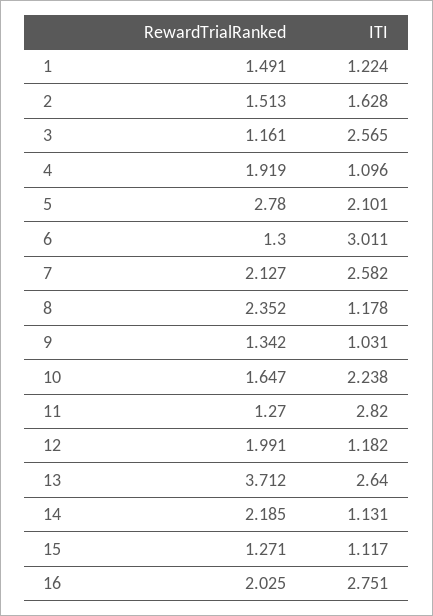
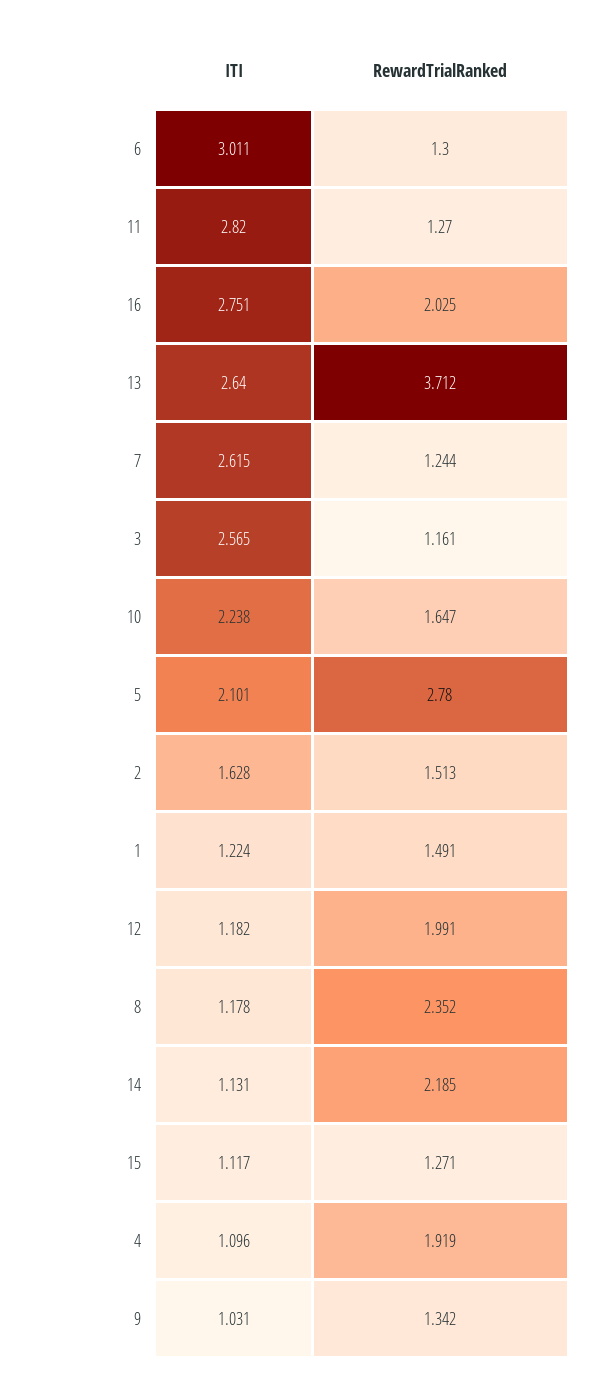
  {
    "RewardTrialRanked": {
      "1": 1.491,
      "2": 1.513,
      "3": 1.161,
      "4": 1.919,
      "5": 2.78,
      "6": 1.3,
-     "7": 2.127,
+     "7": 1.244,
      "8": 2.352,
      "9": 1.342,
      "10": 1.647,
      "11": 1.27,
      "12": 1.991,
      "13": 3.712,
      "14": 2.185,
      "15": 1.271,
      "16": 2.025
    },
    "ITI": {
      "1": 1.224,
      "2": 1.628,
      "3": 2.565,
      "4": 1.096,
      "5": 2.101,
      "6": 3.011,
-     "7": 2.582,
+     "7": 2.615,
      "8": 1.178,
      "9": 1.031,
      "10": 2.238,
      "11": 2.82,
      "12": 1.182,
      "13": 2.64,
      "14": 1.131,
      "15": 1.117,
      "16": 2.751
    }
  }

